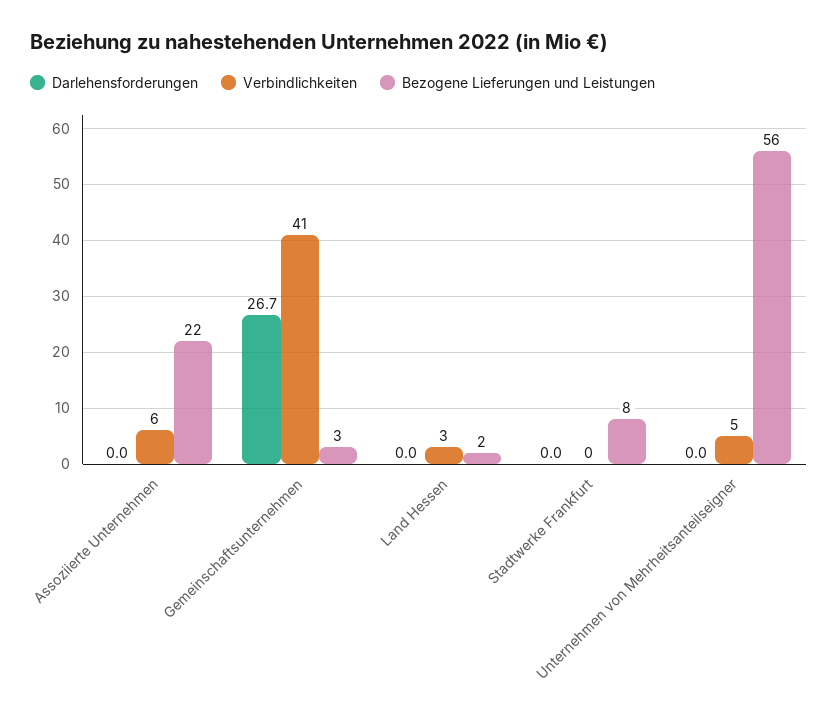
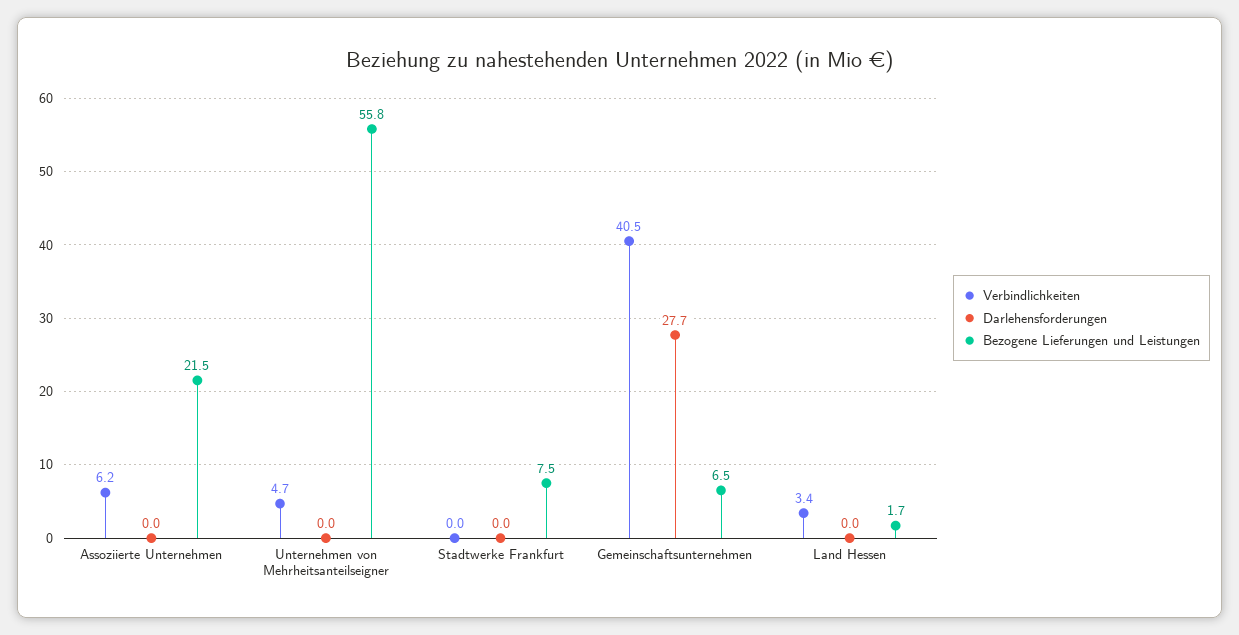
  {
    "Darlehensforderungen": {
      "Assoziierte Unternehmen": 0,
-     "Gemeinschaftsunternehmen": 26.7,
+     "Gemeinschaftsunternehmen": 27.7,
      "Land Hessen": 0,
      "Stadtwerke Frankfurt": 0,
      "Unternehmen von Mehrheitsanteilseigner": 0
    },
    "Verbindlichkeiten": {
      "Assoziierte Unternehmen": 6.2,
      "Gemeinschaftsunternehmen": 40.5,
      "Land Hessen": 3.4,
      "Stadtwerke Frankfurt": 0,
      "Unternehmen von Mehrheitsanteilseigner": 4.7
    },
    "Bezogene Lieferungen und Leistungen": {
      "Assoziierte Unternehmen": 21.5,
-     "Gemeinschaftsunternehmen": 3,
+     "Gemeinschaftsunternehmen": 6.5,
      "Land Hessen": 1.7,
      "Stadtwerke Frankfurt": 7.5,
      "Unternehmen von Mehrheitsanteilseigner": 55.8
    }
  }

